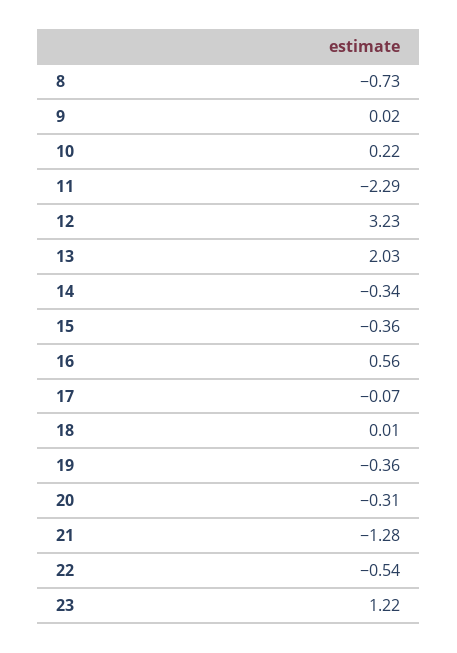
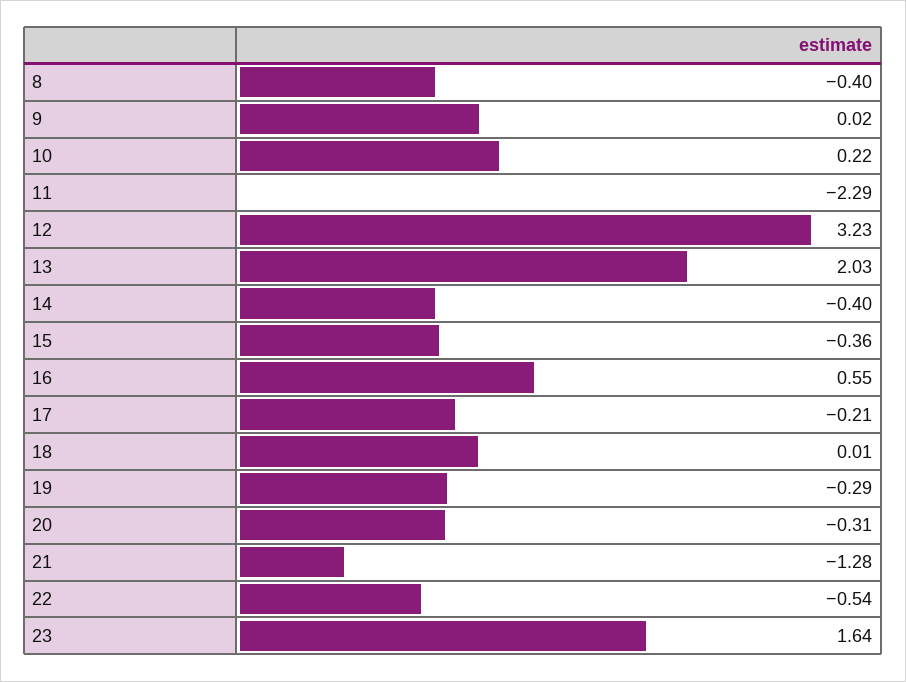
  {
-   "8": -0.73,
+   "8": -0.4,
    "9": 0.02,
    "10": 0.22,
    "11": -2.29,
    "12": 3.23,
    "13": 2.03,
-   "14": -0.34,
+   "14": -0.4,
    "15": -0.36,
-   "16": 0.56,
+   "16": 0.55,
-   "17": -0.07,
+   "17": -0.21,
    "18": 0.01,
-   "19": -0.36,
+   "19": -0.29,
    "20": -0.31,
    "21": -1.28,
    "22": -0.54,
-   "23": 1.22
+   "23": 1.64
  }

